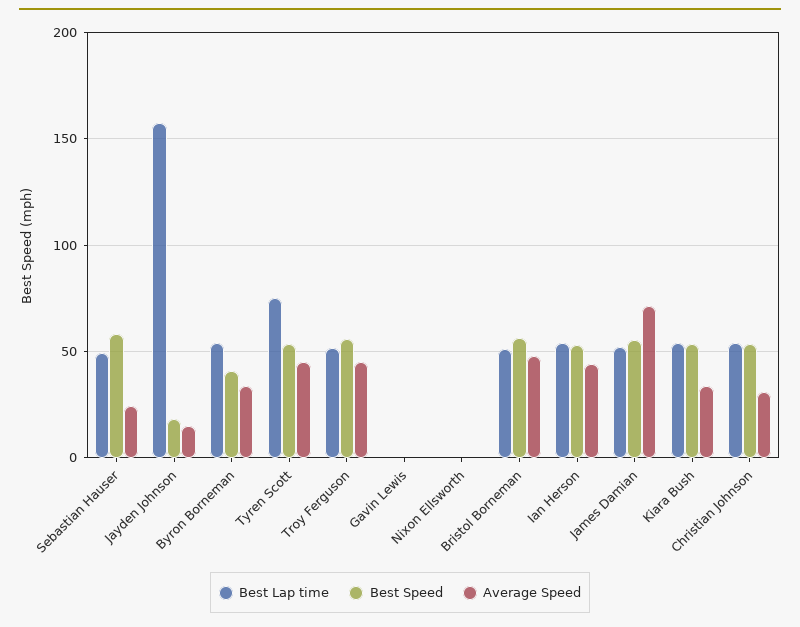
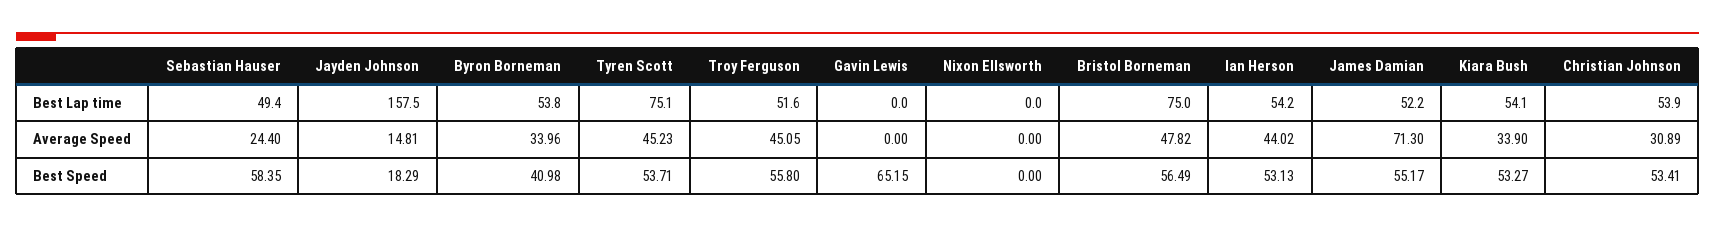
  {
    "Best Lap time": {
      "Sebastian Hauser": 49.4,
      "Jayden Johnson": 157.5,
      "Byron Borneman": 53.8,
      "Tyren Scott": 75.1,
      "Troy Ferguson": 51.6,
      "Gavin Lewis": 0,
      "Nixon Ellsworth": 0,
-     "Bristol Borneman": 50,
+     "Bristol Borneman": 75,
      "Ian Herson": 54.2,
      "James Damian": 52.2,
      "Kiara Bush": 54.1,
      "Christian Johnson": 53.9
    },
    "Best Speed": {
      "Sebastian Hauser": 58.35,
      "Jayden Johnson": 18.29,
      "Byron Borneman": 40.98,
      "Tyren Scott": 53.71,
      "Troy Ferguson": 55.8,
-     "Gavin Lewis": 0,
+     "Gavin Lewis": 65.15,
      "Nixon Ellsworth": 0,
      "Bristol Borneman": 56.49,
      "Ian Herson": 53.13,
      "James Damian": 55.17,
      "Kiara Bush": 53.27,
      "Christian Johnson": 53.41
    },
    "Average Speed": {
      "Sebastian Hauser": 24.4,
      "Jayden Johnson": 14.81,
      "Byron Borneman": 33.96,
      "Tyren Scott": 45.23,
      "Troy Ferguson": 45.05,
      "Gavin Lewis": 0,
      "Nixon Ellsworth": 0,
      "Bristol Borneman": 47.82,
      "Ian Herson": 44.02,
      "James Damian": 71.3,
      "Kiara Bush": 33.9,
      "Christian Johnson": 30.89
    }
  }

